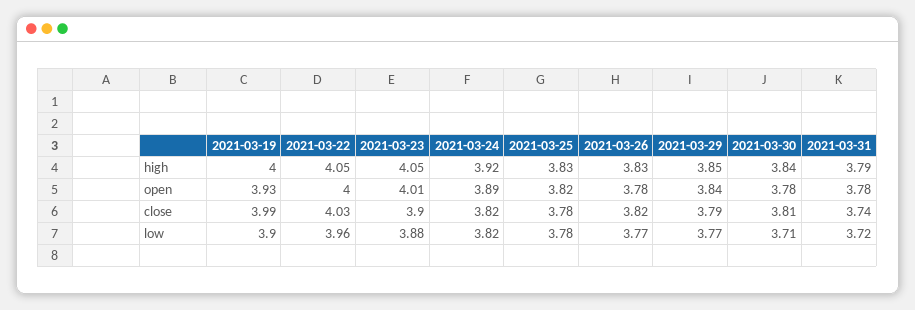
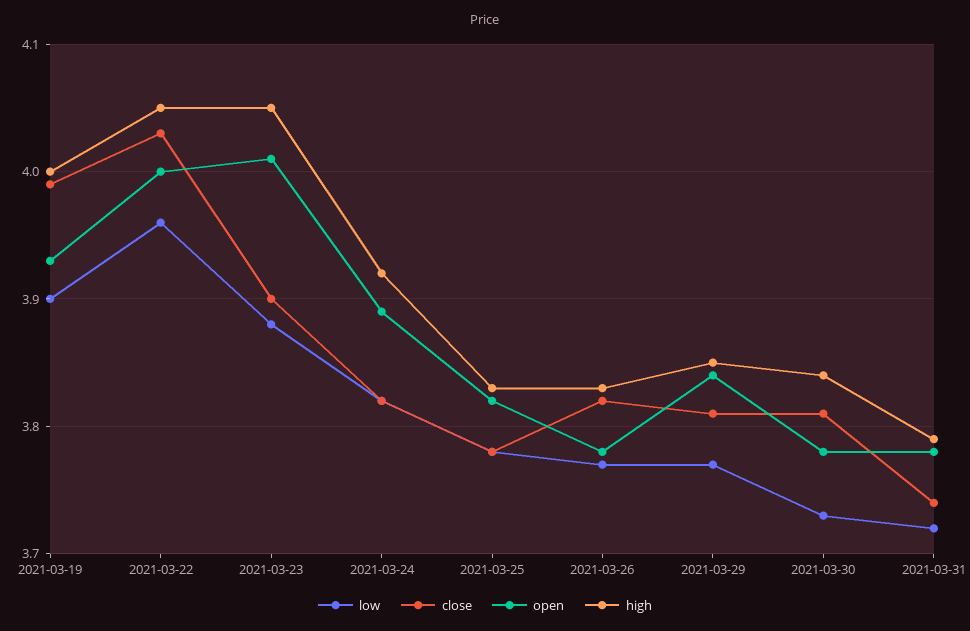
  {
    "high": {
      "2021-03-19": 4,
      "2021-03-22": 4.05,
      "2021-03-23": 4.05,
      "2021-03-24": 3.92,
      "2021-03-25": 3.83,
      "2021-03-26": 3.83,
      "2021-03-29": 3.85,
      "2021-03-30": 3.84,
      "2021-03-31": 3.79
    },
    "open": {
      "2021-03-19": 3.93,
      "2021-03-22": 4,
      "2021-03-23": 4.01,
      "2021-03-24": 3.89,
      "2021-03-25": 3.82,
      "2021-03-26": 3.78,
      "2021-03-29": 3.84,
      "2021-03-30": 3.78,
      "2021-03-31": 3.78
    },
    "close": {
      "2021-03-19": 3.99,
      "2021-03-22": 4.03,
      "2021-03-23": 3.9,
      "2021-03-24": 3.82,
      "2021-03-25": 3.78,
      "2021-03-26": 3.82,
-     "2021-03-29": 3.79,
+     "2021-03-29": 3.81,
      "2021-03-30": 3.81,
      "2021-03-31": 3.74
    },
    "low": {
      "2021-03-19": 3.9,
      "2021-03-22": 3.96,
      "2021-03-23": 3.88,
      "2021-03-24": 3.82,
      "2021-03-25": 3.78,
      "2021-03-26": 3.77,
      "2021-03-29": 3.77,
-     "2021-03-30": 3.71,
+     "2021-03-30": 3.73,
      "2021-03-31": 3.72
    }
  }

